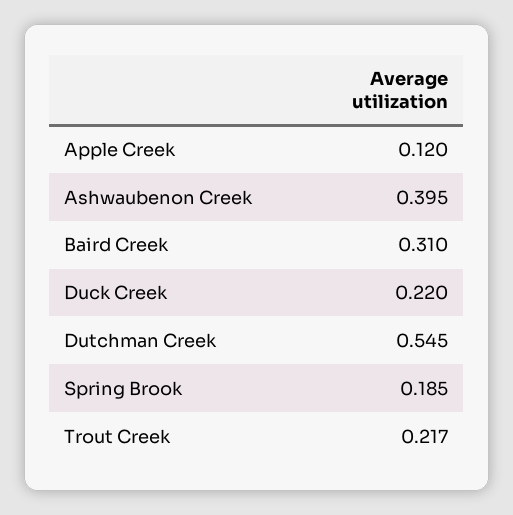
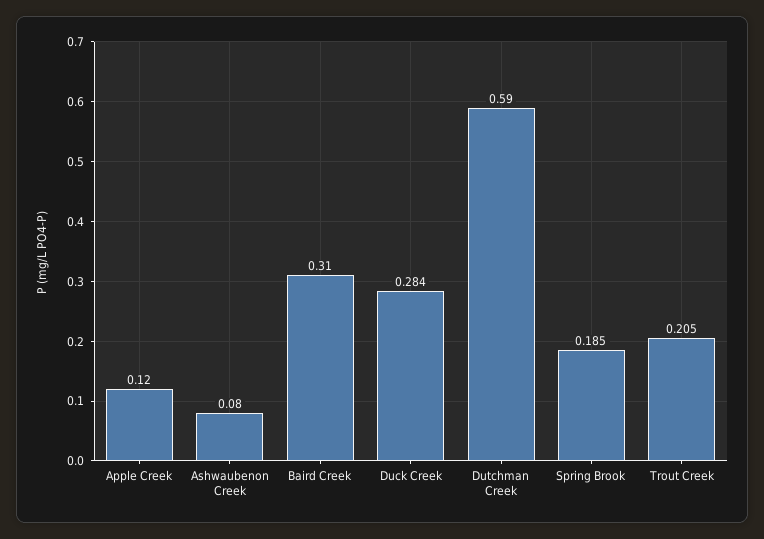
  {
    "Apple Creek": 0.12,
-   "Ashwaubenon Creek": 0.395,
+   "Ashwaubenon Creek": 0.08,
    "Baird Creek": 0.31,
-   "Duck Creek": 0.22,
+   "Duck Creek": 0.284,
-   "Dutchman Creek": 0.545,
+   "Dutchman Creek": 0.59,
    "Spring Brook": 0.185,
-   "Trout Creek": 0.217
+   "Trout Creek": 0.205
  }

